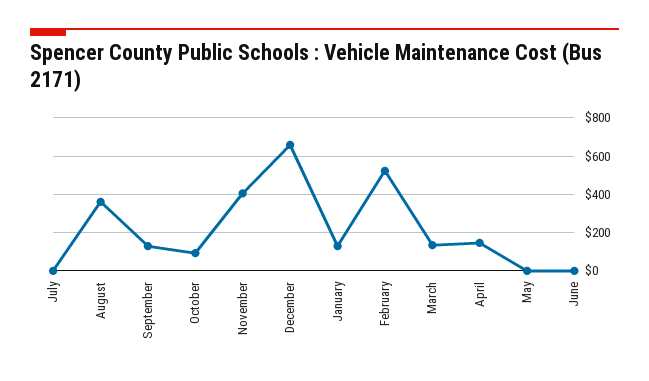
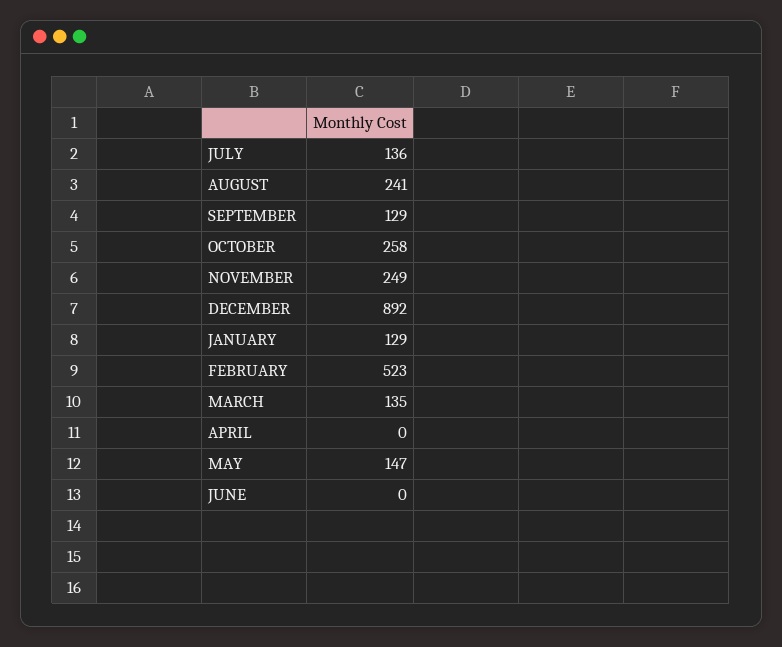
  {
-   "July": 0,
+   "July": 136,
-   "August": 350,
+   "August": 241,
    "September": 129,
-   "October": 100,
+   "October": 258,
-   "November": 400,
+   "November": 249,
-   "December": 650,
+   "December": 892,
    "January": 129,
    "February": 523,
    "March": 135,
-   "April": 150,
+   "April": 0,
-   "May": 0,
+   "May": 147,
    "June": 0
  }

